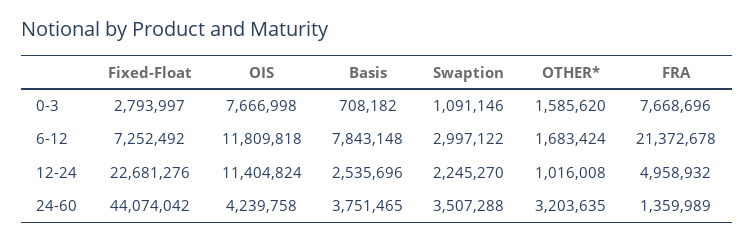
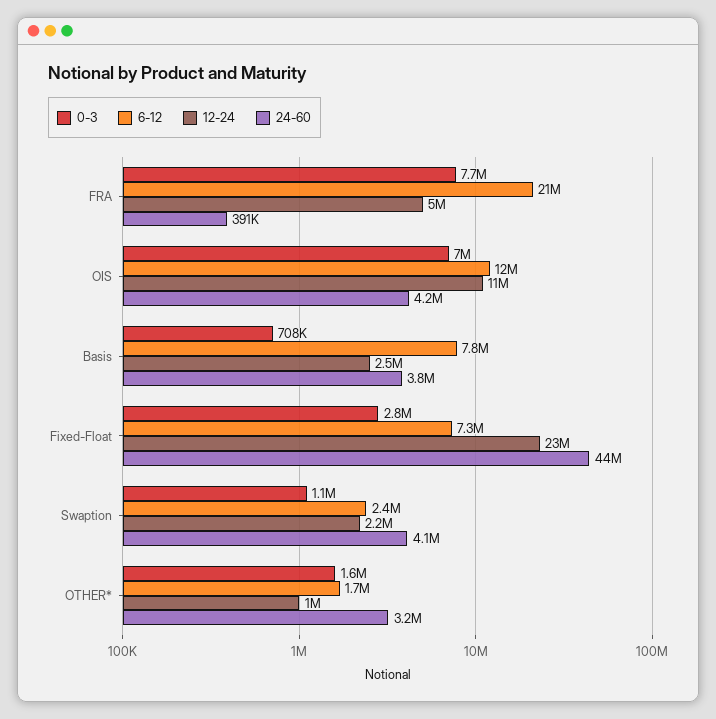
  {
    "0-3": {
      "Fixed-Float": 2793997,
-     "OIS": 7666998,
+     "OIS": 7000000,
      "Basis": 708182,
      "Swaption": 1091146,
      "OTHER*": 1585620,
      "FRA": 7668696
    },
    "6-12": {
      "Fixed-Float": 7252492,
      "OIS": 11809818,
      "Basis": 7843148,
-     "Swaption": 2997122,
+     "Swaption": 2400000,
      "OTHER*": 1683424,
      "FRA": 21372678
    },
    "12-24": {
      "Fixed-Float": 22681276,
      "OIS": 11404824,
      "Basis": 2535696,
      "Swaption": 2245270,
      "OTHER*": 1016008,
      "FRA": 4958932
    },
    "24-60": {
      "Fixed-Float": 44074042,
      "OIS": 4239758,
      "Basis": 3751465,
-     "Swaption": 3507288,
+     "Swaption": 4100000,
      "OTHER*": 3203635,
-     "FRA": 1359989
+     "FRA": 391000
    }
  }

